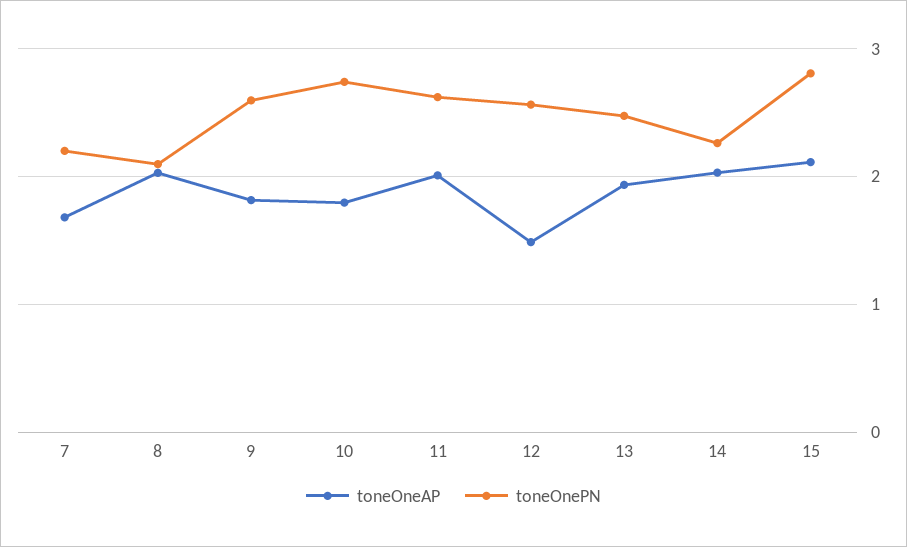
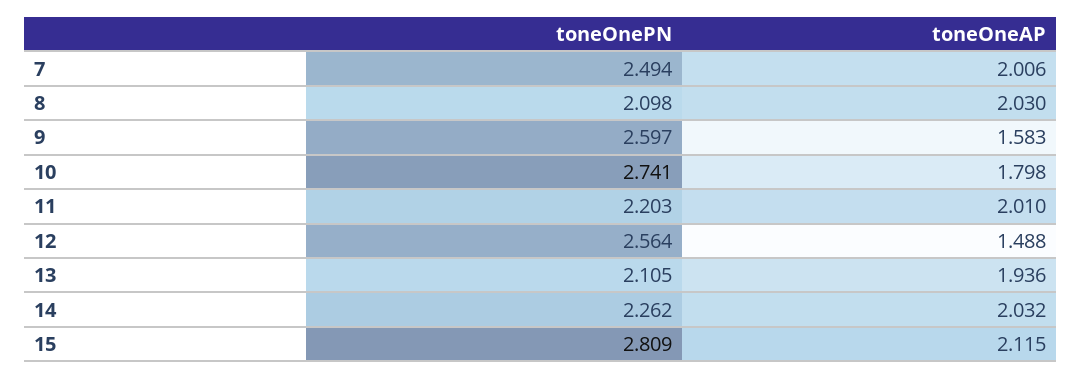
  {
    "toneOneAP": {
-     "7": 1.7,
+     "7": 2.006,
      "8": 2.03,
-     "9": 1.8,
+     "9": 1.583,
      "10": 1.798,
      "11": 2.01,
      "12": 1.488,
      "13": 1.936,
      "14": 2.032,
      "15": 2.115
    },
    "toneOnePN": {
-     "7": 2.2,
+     "7": 2.494,
      "8": 2.098,
      "9": 2.597,
      "10": 2.741,
-     "11": 2.6,
+     "11": 2.203,
      "12": 2.564,
-     "13": 2.5,
+     "13": 2.105,
      "14": 2.262,
      "15": 2.809
    }
  }

